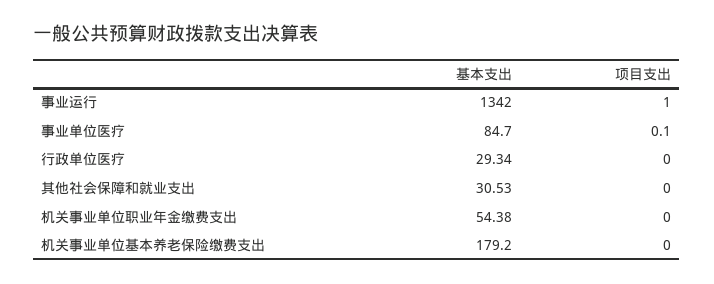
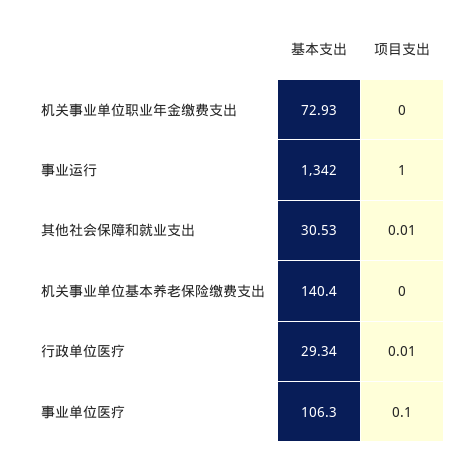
  {
    "基本支出": {
      "事业运行": 1342,
-     "事业单位医疗": 84.7,
+     "事业单位医疗": 106.3,
      "行政单位医疗": 29.34,
      "其他社会保障和就业支出": 30.53,
-     "机关事业单位职业年金缴费支出": 54.38,
+     "机关事业单位职业年金缴费支出": 72.93,
-     "机关事业单位基本养老保险缴费支出": 179.2
+     "机关事业单位基本养老保险缴费支出": 140.4
    },
    "项目支出": {
      "事业运行": 1,
      "事业单位医疗": 0.1,
-     "行政单位医疗": 0,
+     "行政单位医疗": 0.01,
-     "其他社会保障和就业支出": 0,
+     "其他社会保障和就业支出": 0.01,
      "机关事业单位职业年金缴费支出": 0,
      "机关事业单位基本养老保险缴费支出": 0
    }
  }

